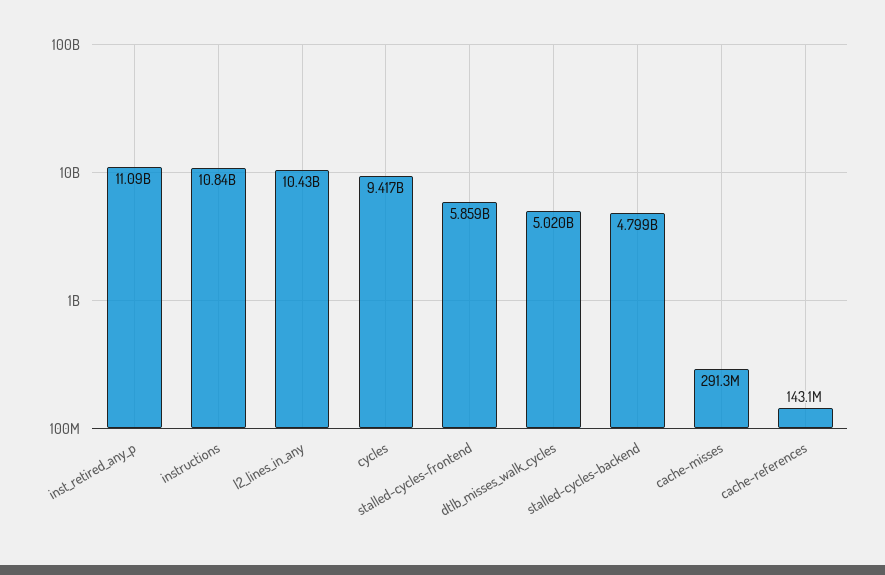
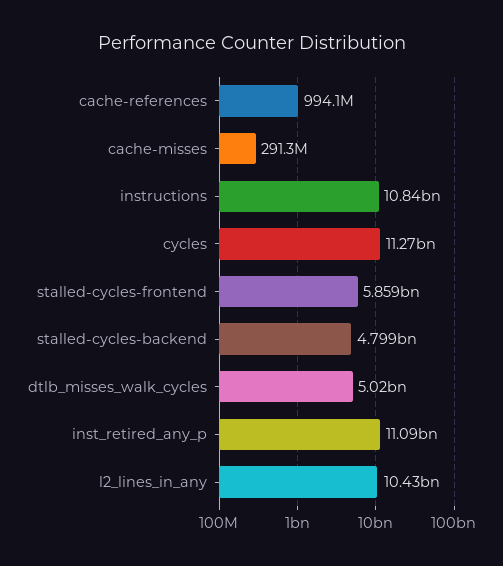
  {
    "inst_retired_any_p": 11090000000,
    "instructions": 10840000000,
    "l2_lines_in_any": 10430000000,
-   "cycles": 9417000000,
+   "cycles": 11270000000,
    "stalled-cycles-frontend": 5859000000,
    "dtlb_misses_walk_cycles": 5020000000,
    "stalled-cycles-backend": 4799000000,
    "cache-misses": 291300000,
-   "cache-references": 143100000
+   "cache-references": 994100000
  }

